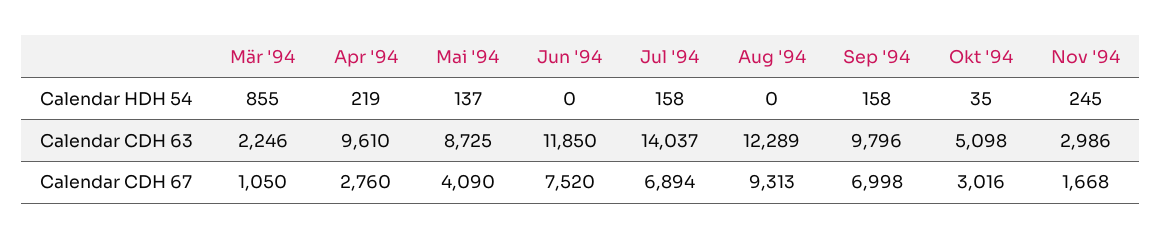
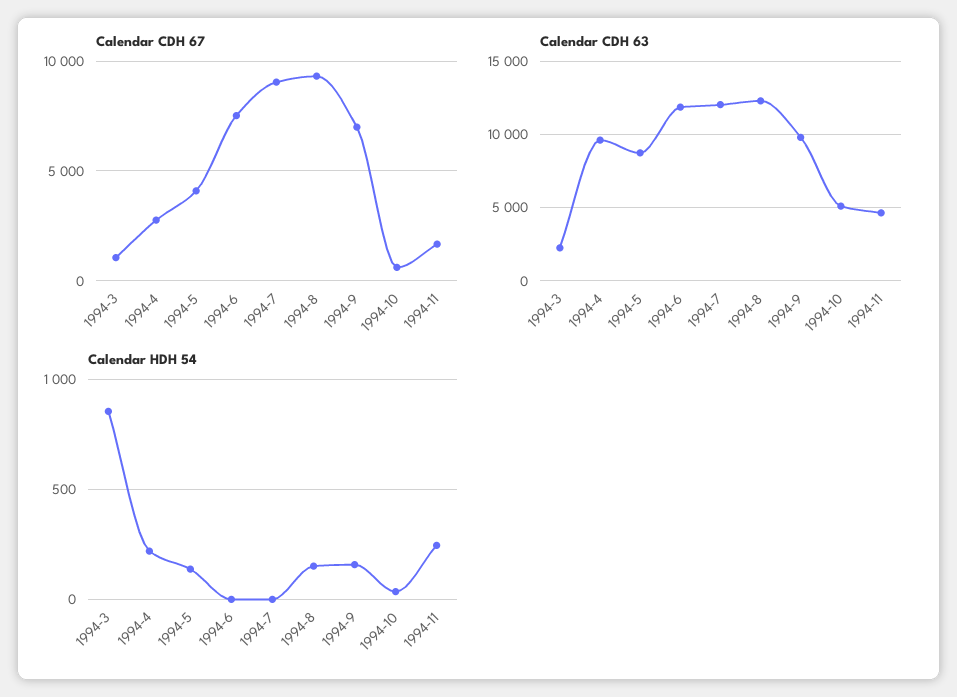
  {
    "Calendar HDH 54": {
      "Mär '94": 855,
      "Apr '94": 219,
      "Mai '94": 137,
      "Jun '94": 0,
-     "Jul '94": 158,
+     "Jul '94": 0,
-     "Aug '94": 0,
+     "Aug '94": 150,
      "Sep '94": 158,
      "Okt '94": 35,
      "Nov '94": 245
    },
    "Calendar CDH 63": {
      "Mär '94": 2246,
      "Apr '94": 9610,
      "Mai '94": 8725,
      "Jun '94": 11850,
-     "Jul '94": 14037,
+     "Jul '94": 12000,
      "Aug '94": 12289,
      "Sep '94": 9796,
      "Okt '94": 5098,
-     "Nov '94": 2986
+     "Nov '94": 4500
    },
    "Calendar CDH 67": {
      "Mär '94": 1050,
      "Apr '94": 2760,
      "Mai '94": 4090,
      "Jun '94": 7520,
-     "Jul '94": 6894,
+     "Jul '94": 9000,
      "Aug '94": 9313,
      "Sep '94": 6998,
-     "Okt '94": 3016,
+     "Okt '94": 500,
      "Nov '94": 1668
    }
  }

